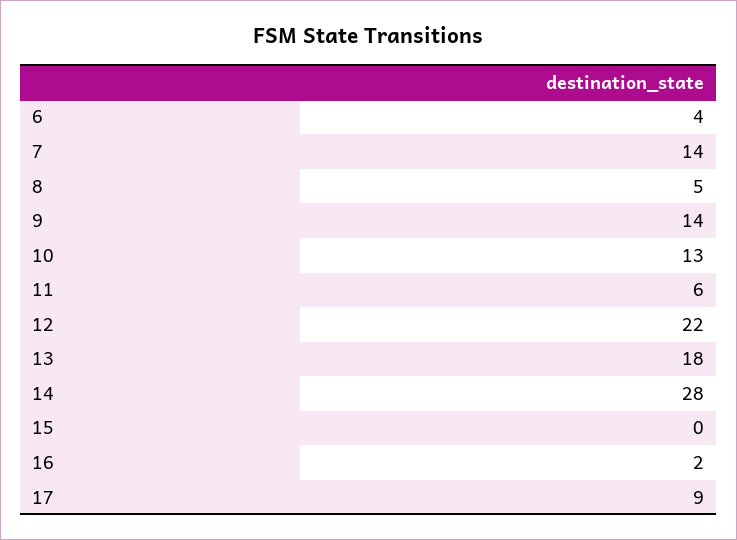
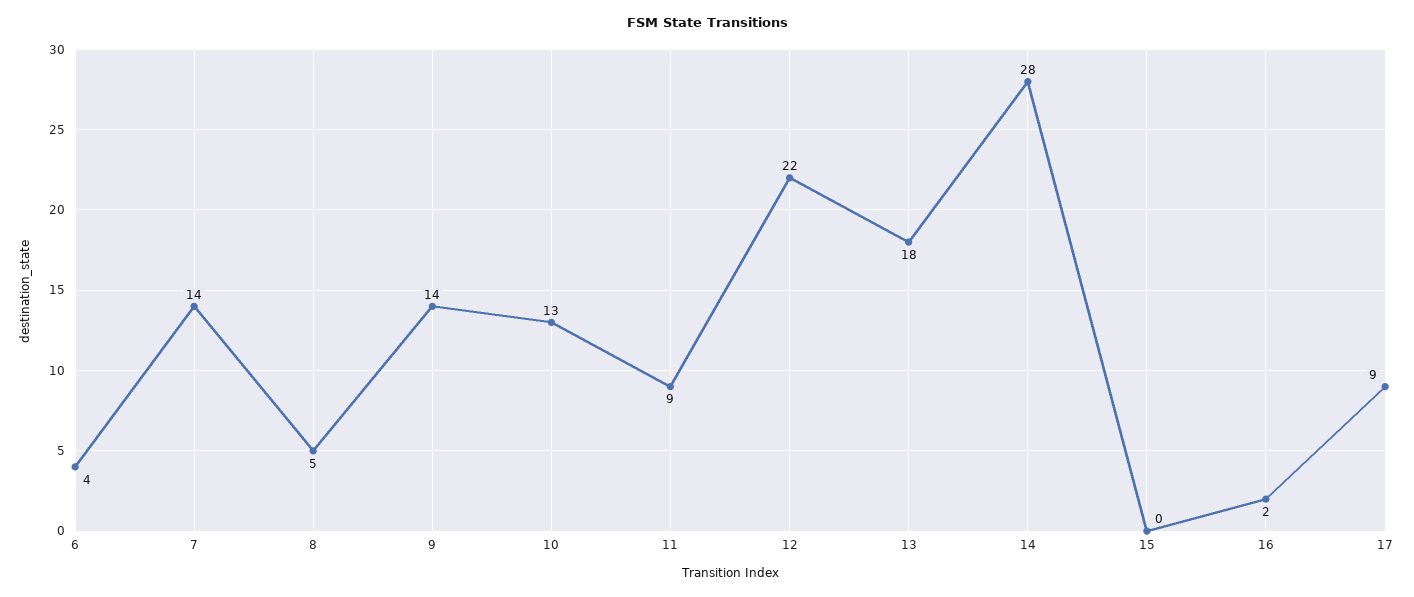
  {
    "6": 4,
    "7": 14,
    "8": 5,
    "9": 14,
    "10": 13,
-   "11": 6,
+   "11": 9,
    "12": 22,
    "13": 18,
    "14": 28,
    "15": 0,
    "16": 2,
    "17": 9
  }

